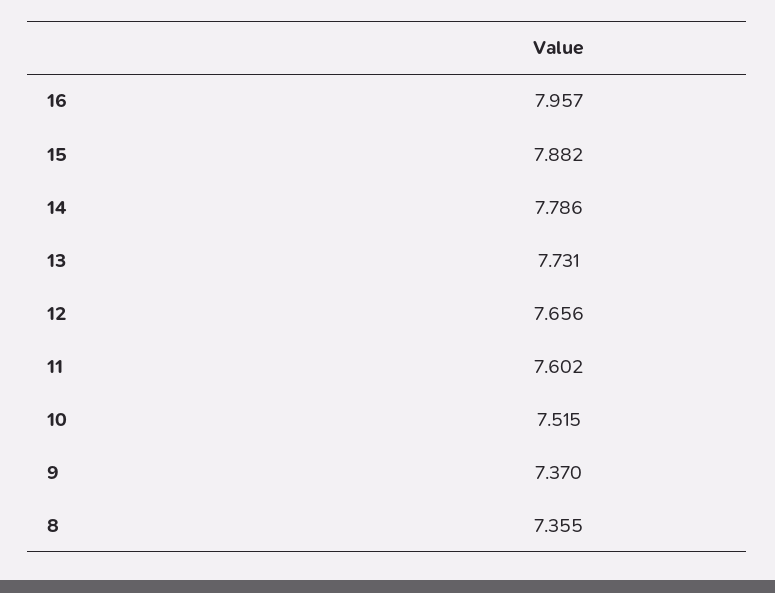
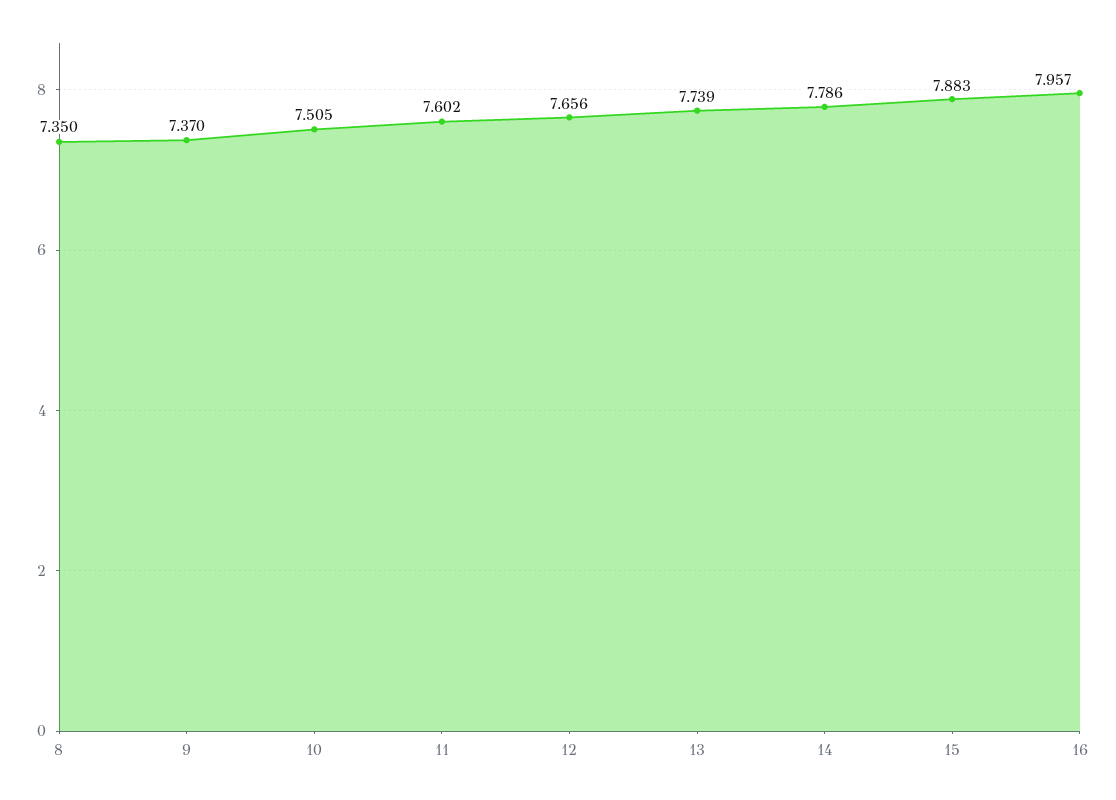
  {
    "16": 7.957,
-   "15": 7.882,
+   "15": 7.883,
    "14": 7.786,
-   "13": 7.731,
+   "13": 7.739,
    "12": 7.656,
    "11": 7.602,
-   "10": 7.515,
+   "10": 7.505,
    "9": 7.37,
-   "8": 7.355
+   "8": 7.35
  }

